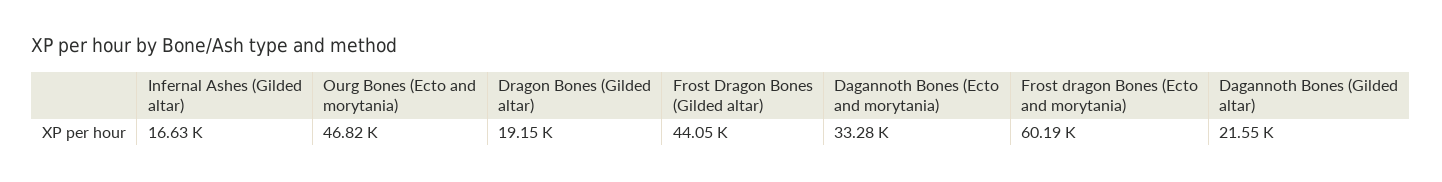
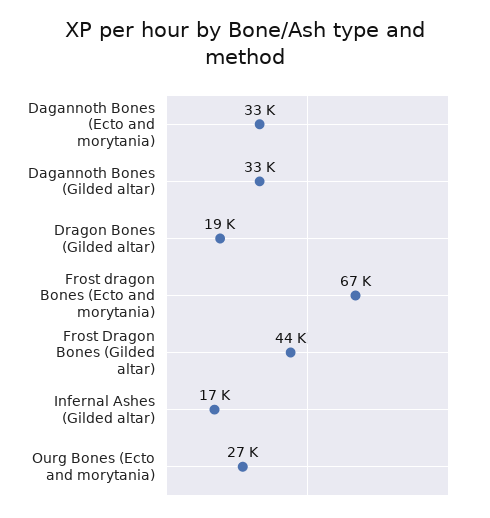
  {
    "Infernal Ashes (Gilded altar)": 16630,
-   "Ourg Bones (Ecto and morytania)": 46820,
+   "Ourg Bones (Ecto and morytania)": 27000,
    "Dragon Bones (Gilded altar)": 19150,
    "Frost Dragon Bones (Gilded altar)": 44050,
    "Dagannoth Bones (Ecto and morytania)": 33280,
-   "Frost dragon Bones (Ecto and morytania)": 60190,
+   "Frost dragon Bones (Ecto and morytania)": 67000,
-   "Dagannoth Bones (Gilded altar)": 21550
+   "Dagannoth Bones (Gilded altar)": 33000
  }

